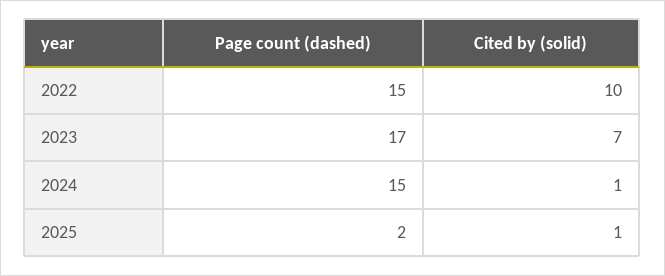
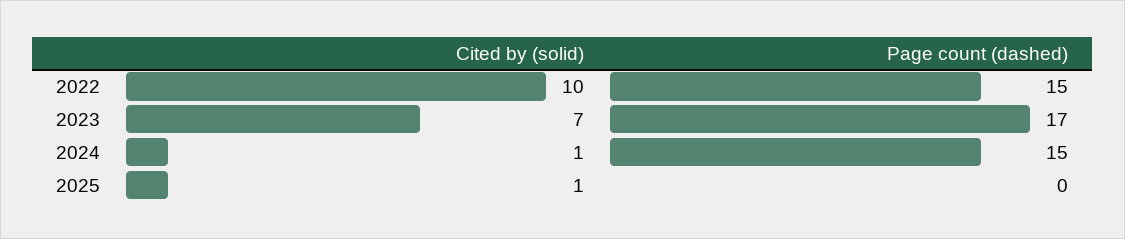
  {
    "Page count (dashed)": {
      "2022": 15,
      "2023": 17,
      "2024": 15,
-     "2025": 2
+     "2025": 0
    },
    "Cited by (solid)": {
      "2022": 10,
      "2023": 7,
      "2024": 1,
      "2025": 1
    }
  }

